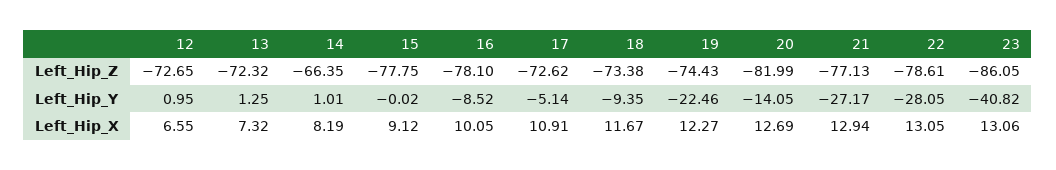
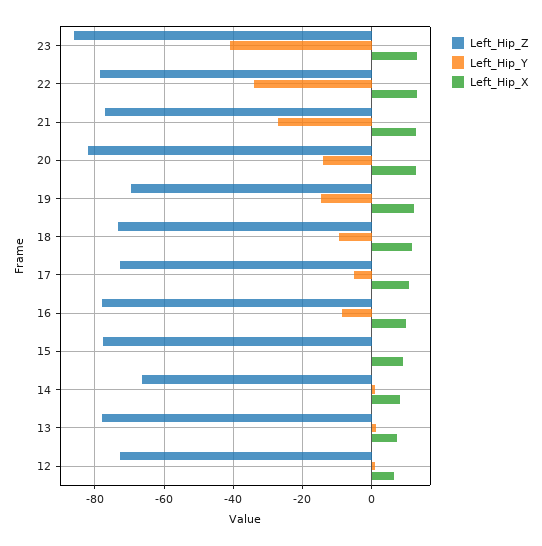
  {
    "Left_Hip_Z": {
      "12": -72.65,
-     "13": -72.32,
+     "13": -78,
      "14": -66.35,
      "15": -77.75,
      "16": -78.1,
      "17": -72.62,
      "18": -73.38,
-     "19": -74.43,
+     "19": -70,
      "20": -81.99,
      "21": -77.13,
      "22": -78.61,
      "23": -86.05
    },
    "Left_Hip_Y": {
      "12": 0.95,
      "13": 1.25,
      "14": 1.01,
      "15": -0.02,
      "16": -8.52,
      "17": -5.14,
      "18": -9.35,
-     "19": -22.46,
+     "19": -14,
      "20": -14.05,
      "21": -27.17,
-     "22": -28.05,
+     "22": -34,
      "23": -40.82
    },
    "Left_Hip_X": {
      "12": 6.55,
      "13": 7.32,
      "14": 8.19,
      "15": 9.12,
      "16": 10.05,
      "17": 10.91,
      "18": 11.67,
      "19": 12.27,
      "20": 12.69,
      "21": 12.94,
      "22": 13.05,
      "23": 13.06
    }
  }

